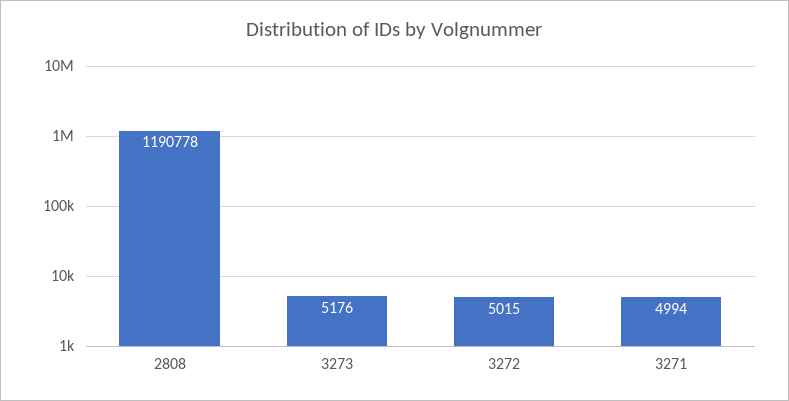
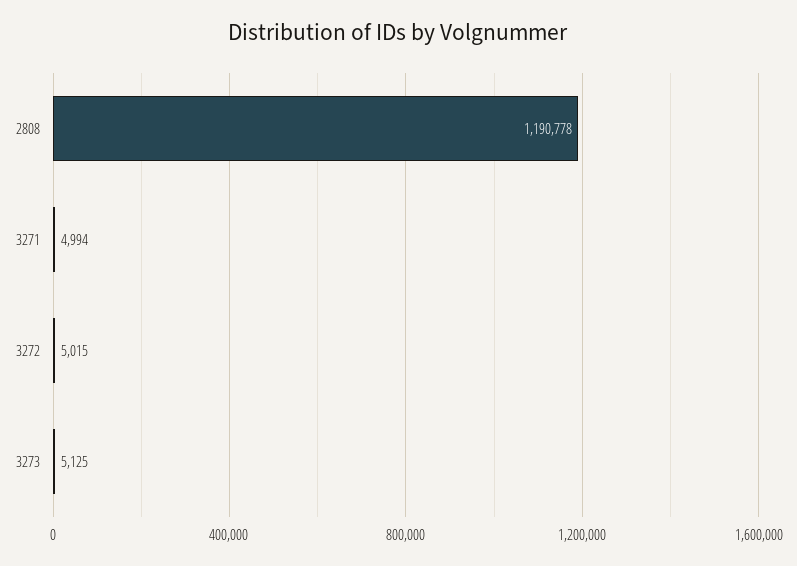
  {
    "2808": 1190778,
-   "3273": 5176,
+   "3273": 5125,
    "3272": 5015,
    "3271": 4994
  }

